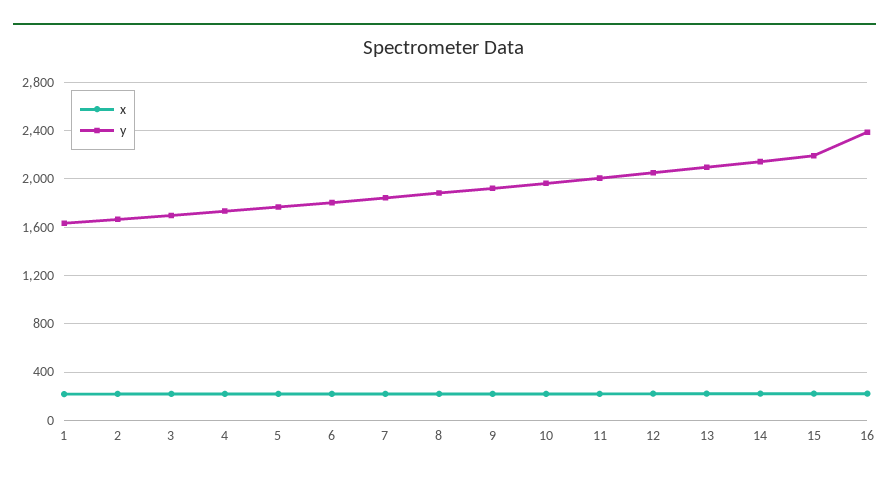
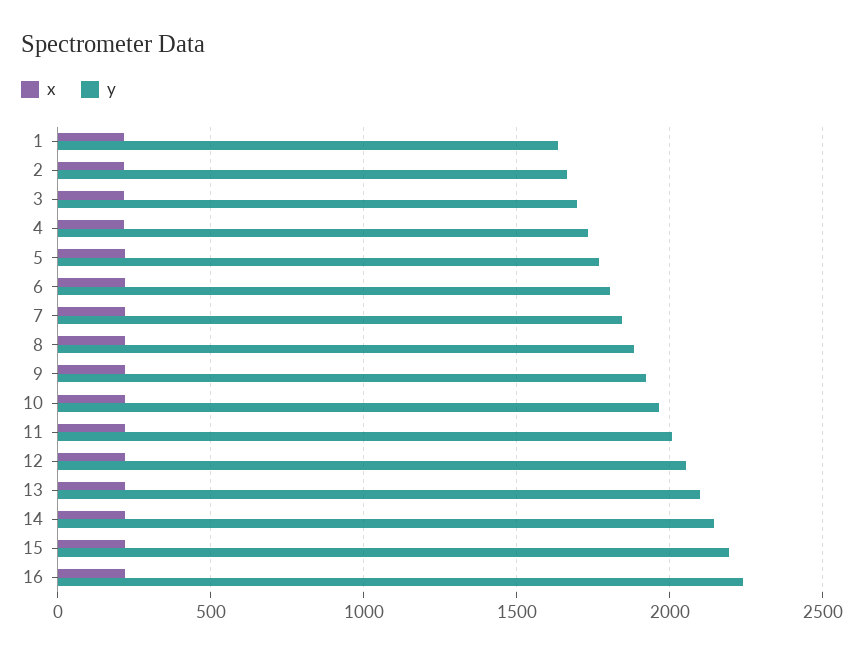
  {
    "x": {
      "1": 200,
      "2": 200,
      "3": 200,
      "4": 200,
      "5": 200,
      "6": 200,
      "7": 200,
      "8": 200,
      "9": 200,
      "10": 200,
      "11": 200,
      "12": 200,
      "13": 200,
      "14": 200,
      "15": 200,
      "16": 200
    },
    "y": {
      "1": 1650,
      "2": 1650,
      "3": 1700,
      "4": 1750,
      "5": 1750,
      "6": 1800,
      "7": 1850,
      "8": 1900,
      "9": 1900,
      "10": 1950,
      "11": 2000,
      "12": 2050,
      "13": 2100,
      "14": 2150,
      "15": 2200,
-     "16": 2400
+     "16": 2250
    }
  }

